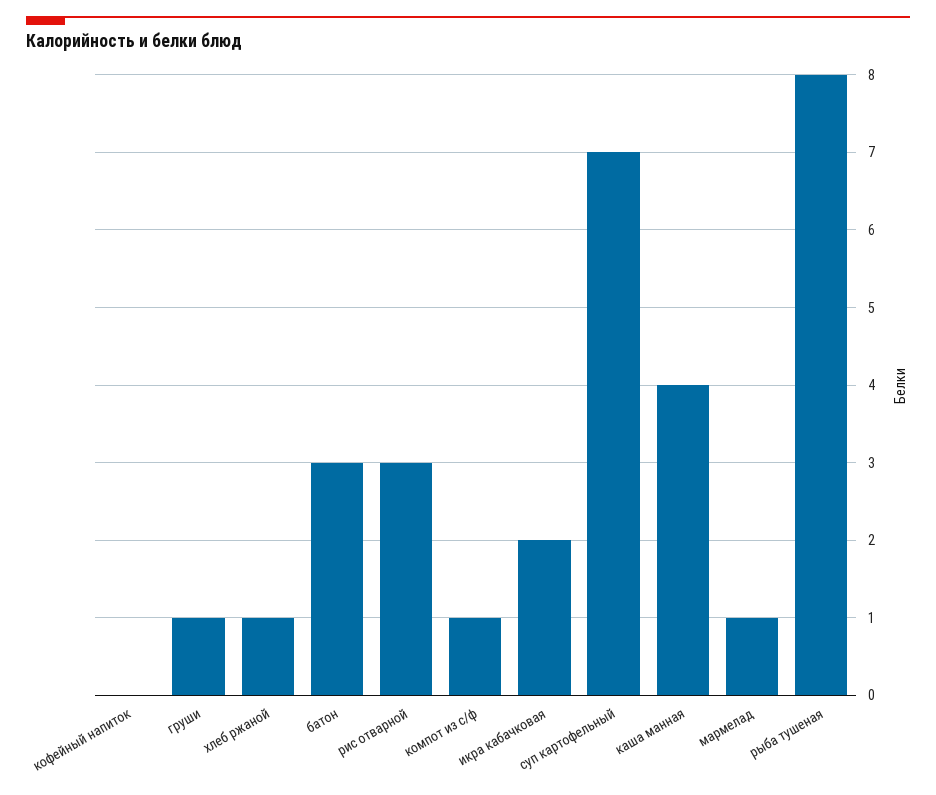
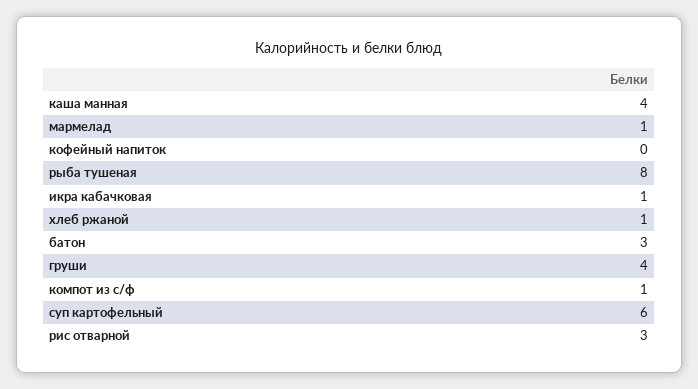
  {
    "кофейный напиток": 0,
-   "груши": 1,
+   "груши": 4,
    "хлеб ржаной": 1,
    "батон": 3,
    "рис отварной": 3,
    "компот из с/ф": 1,
-   "икра кабачковая": 2,
+   "икра кабачковая": 1,
-   "суп картофельный": 7,
+   "суп картофельный": 6,
    "каша манная": 4,
    "мармелад": 1,
    "рыба тушеная": 8
  }

